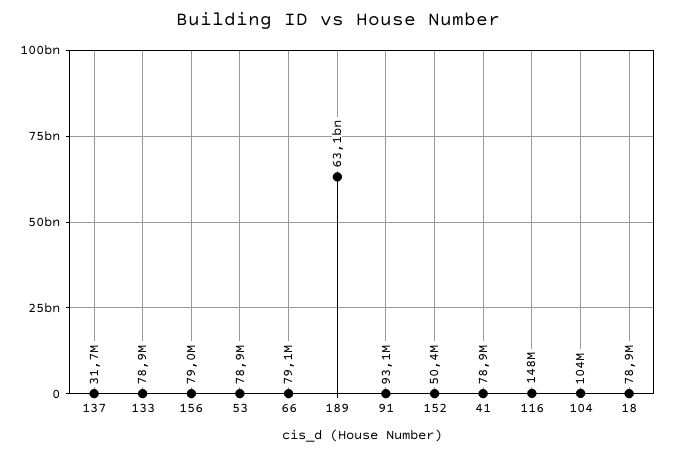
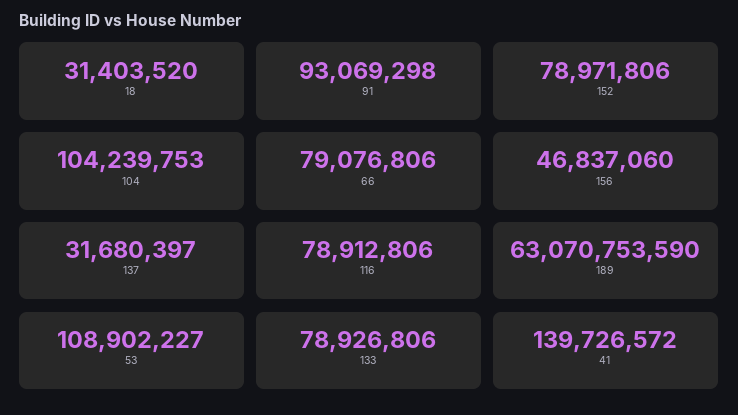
  {
    "137": 31680397,
    "133": 78926806,
-   "156": 79000000,
+   "156": 46837060,
-   "53": 78900000,
+   "53": 108902227,
    "66": 79076806,
    "189": 63070753590,
    "91": 93069298,
-   "152": 50400000,
+   "152": 78971806,
-   "41": 78900000,
+   "41": 139726572,
-   "116": 148000000,
+   "116": 78912806,
    "104": 104239753,
-   "18": 78900000
+   "18": 31403520
  }

